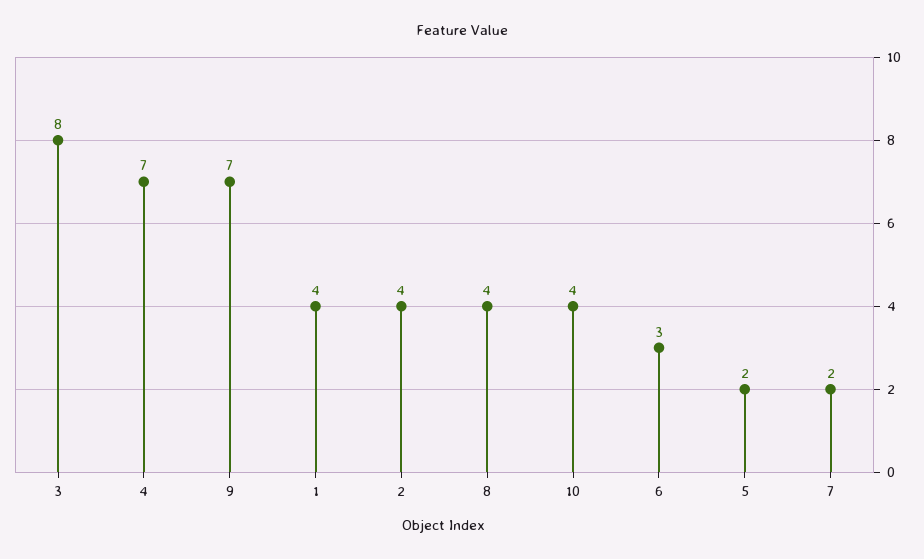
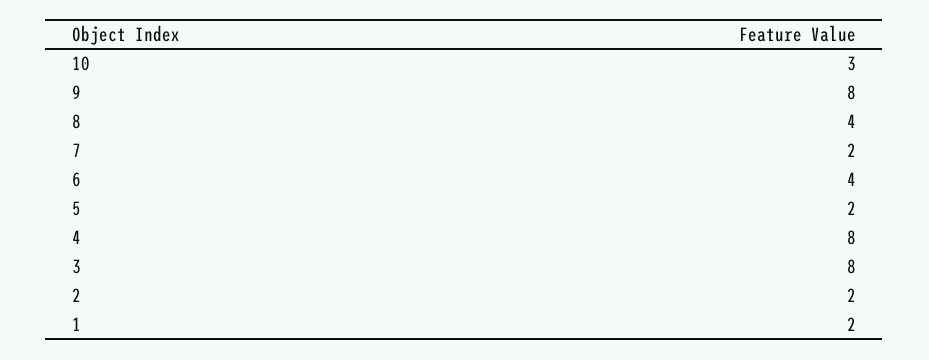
  {
    "3": 8,
-   "4": 7,
+   "4": 8,
-   "9": 7,
+   "9": 8,
-   "1": 4,
+   "1": 2,
-   "2": 4,
+   "2": 2,
    "8": 4,
-   "10": 4,
+   "10": 3,
-   "6": 3,
+   "6": 4,
    "5": 2,
    "7": 2
  }

